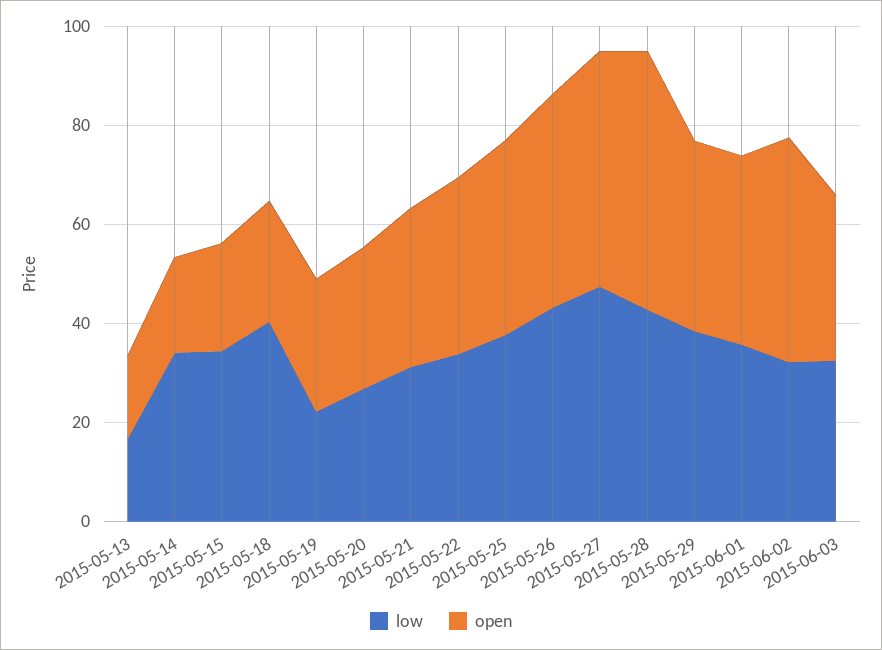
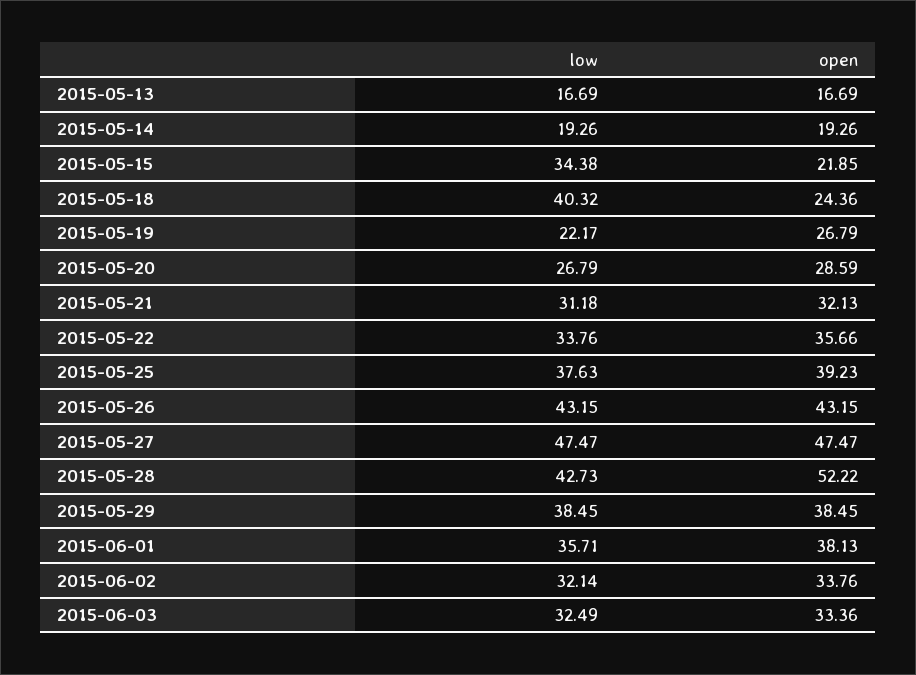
  {
    "low": {
      "2015-05-13": 16.69,
-     "2015-05-14": 35,
+     "2015-05-14": 19.26,
      "2015-05-15": 34.38,
      "2015-05-18": 40.32,
      "2015-05-19": 22.17,
      "2015-05-20": 26.79,
      "2015-05-21": 31.18,
      "2015-05-22": 33.76,
      "2015-05-25": 37.63,
      "2015-05-26": 43.15,
      "2015-05-27": 47.47,
      "2015-05-28": 42.73,
      "2015-05-29": 38.45,
      "2015-06-01": 35.71,
      "2015-06-02": 32.14,
      "2015-06-03": 32.49
    },
    "open": {
      "2015-05-13": 16.69,
      "2015-05-14": 19.26,
      "2015-05-15": 21.85,
      "2015-05-18": 24.36,
      "2015-05-19": 26.79,
      "2015-05-20": 28.59,
      "2015-05-21": 32.13,
      "2015-05-22": 35.66,
      "2015-05-25": 39.23,
      "2015-05-26": 43.15,
      "2015-05-27": 47.47,
      "2015-05-28": 52.22,
      "2015-05-29": 38.45,
      "2015-06-01": 38.13,
-     "2015-06-02": 45,
+     "2015-06-02": 33.76,
      "2015-06-03": 33.36
    }
  }

